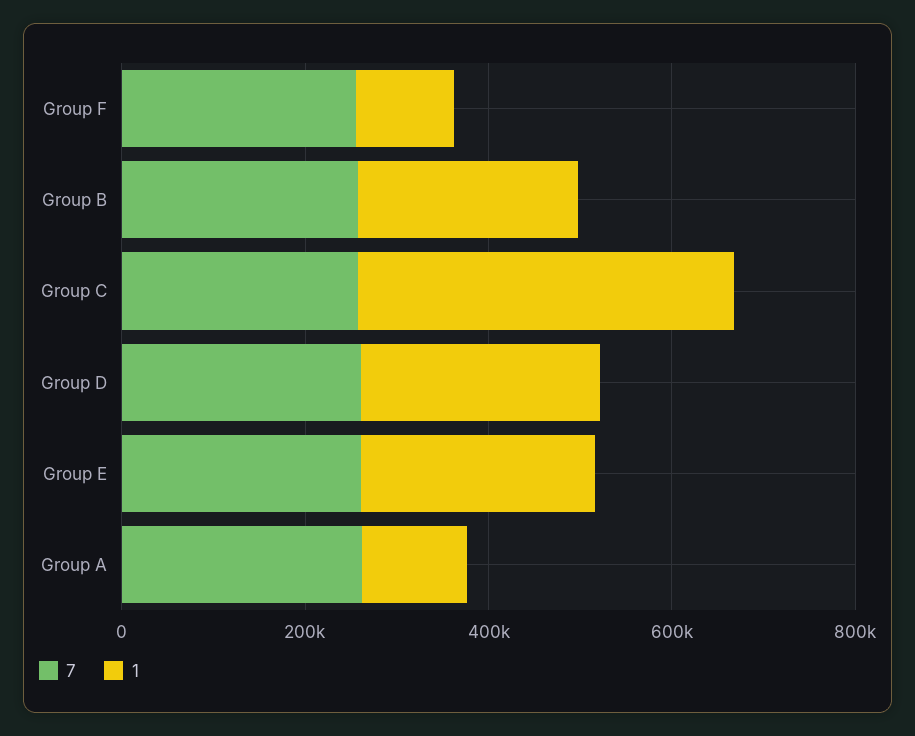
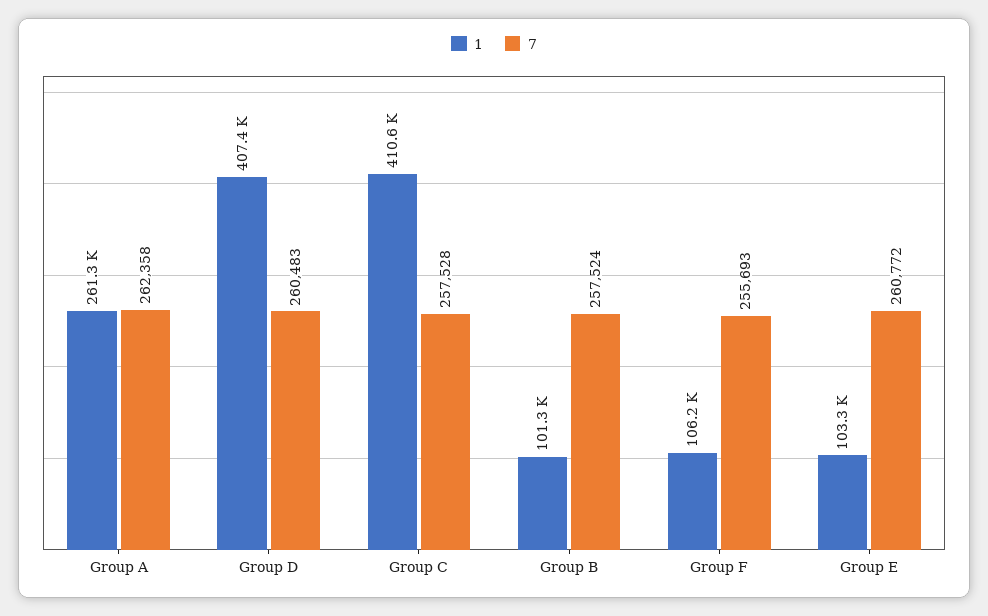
  {
    "7": {
      "Group F": 255693,
      "Group B": 257524,
      "Group C": 257528,
      "Group D": 260483,
      "Group E": 260772,
      "Group A": 262358
    },
    "1": {
      "Group F": 106200,
-     "Group B": 250000,
+     "Group B": 101300,
      "Group C": 410600,
-     "Group D": 250000,
+     "Group D": 407400,
-     "Group E": 250000,
+     "Group E": 103300,
-     "Group A": 100000
+     "Group A": 261300
    }
  }

